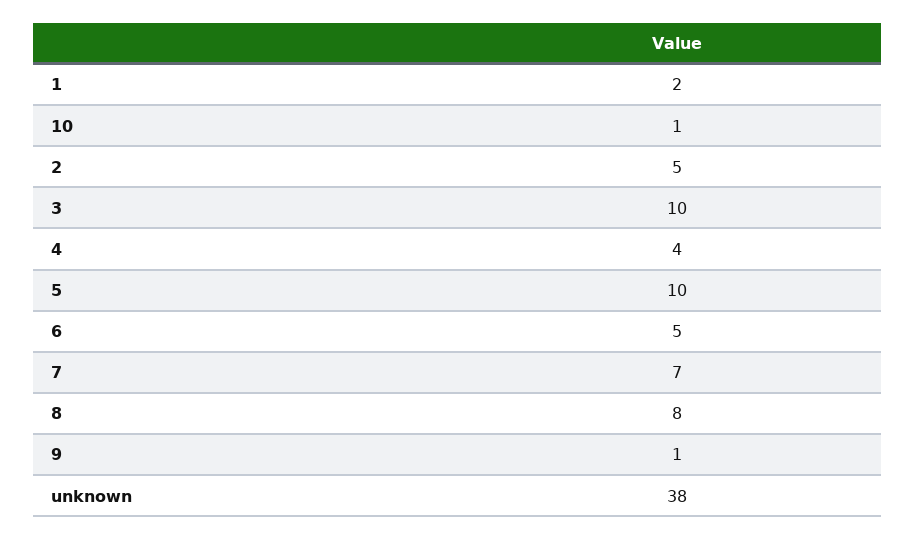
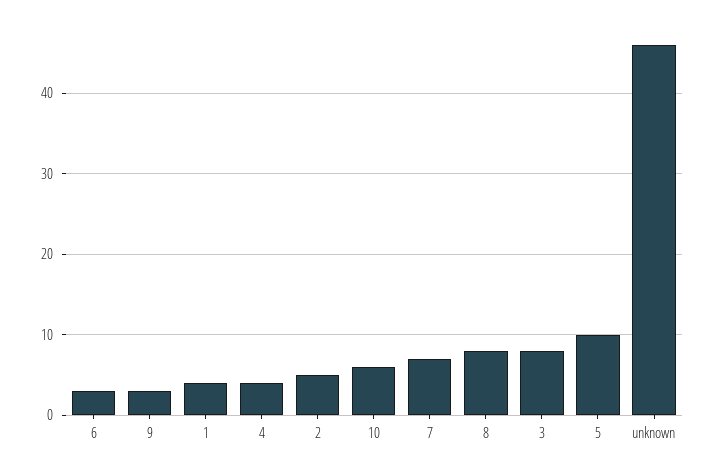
  {
-   "1": 2,
+   "1": 4,
-   "10": 1,
+   "10": 6,
    "2": 5,
-   "3": 10,
+   "3": 8,
    "4": 4,
    "5": 10,
-   "6": 5,
+   "6": 3,
    "7": 7,
    "8": 8,
-   "9": 1,
+   "9": 3,
-   "unknown": 38
+   "unknown": 46
  }

